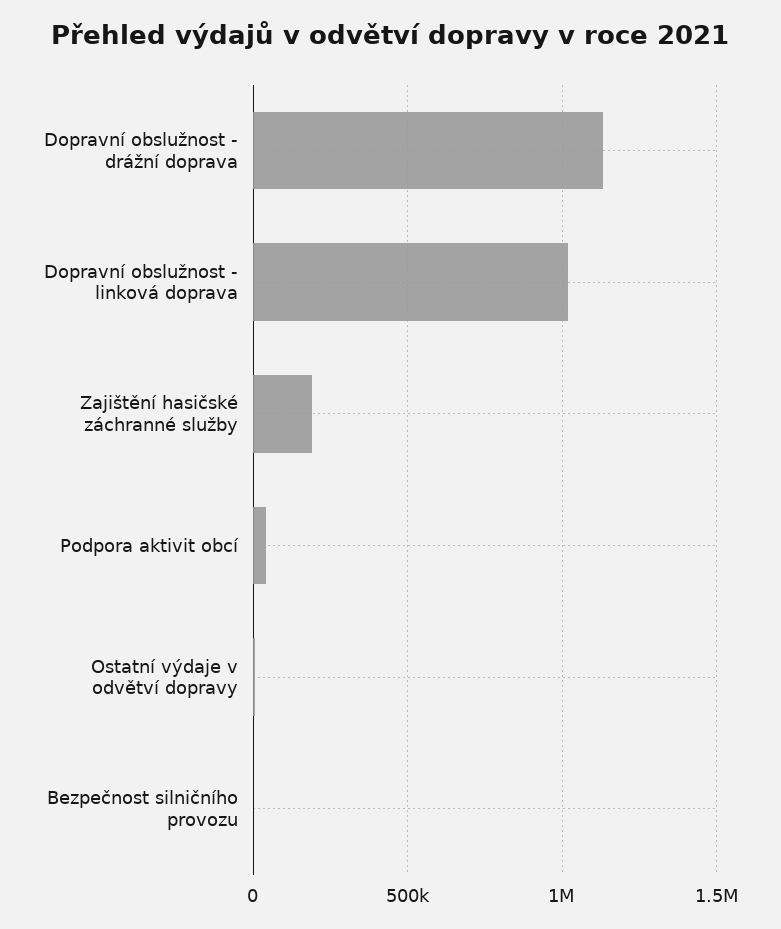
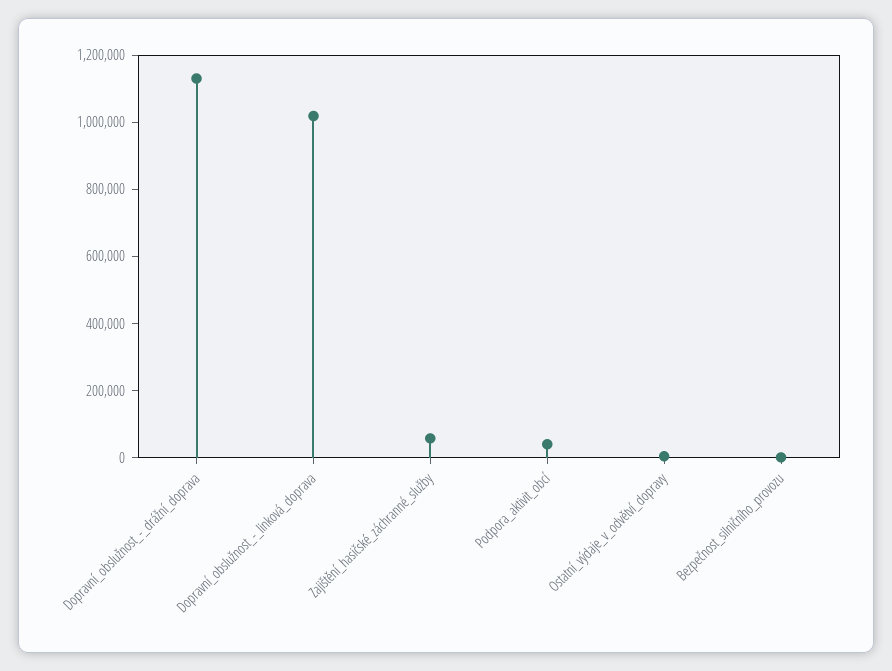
  {
    "Dopravní obslužnost - drážní doprava": 1150000,
    "Dopravní obslužnost - linková doprava": 1000000,
-   "Zajištění hasičské záchranné služby": 200000,
+   "Zajištění hasičské záchranné služby": 50000,
    "Podpora aktivit obcí": 50000,
    "Ostatní výdaje v odvětví dopravy": 0,
    "Bezpečnost silničního provozu": 0
  }

